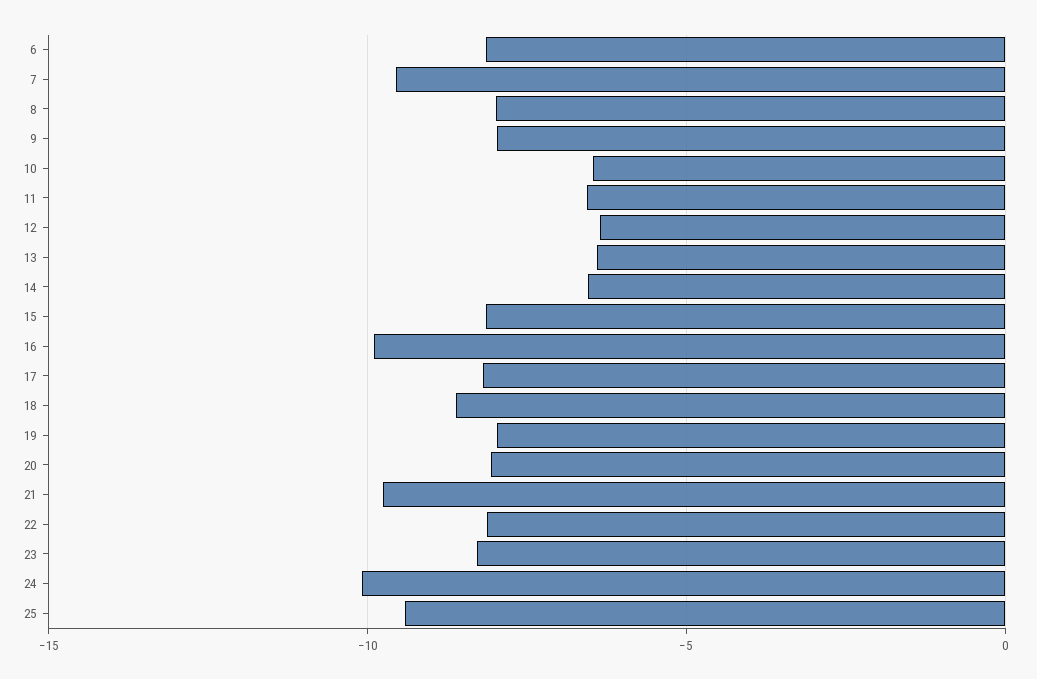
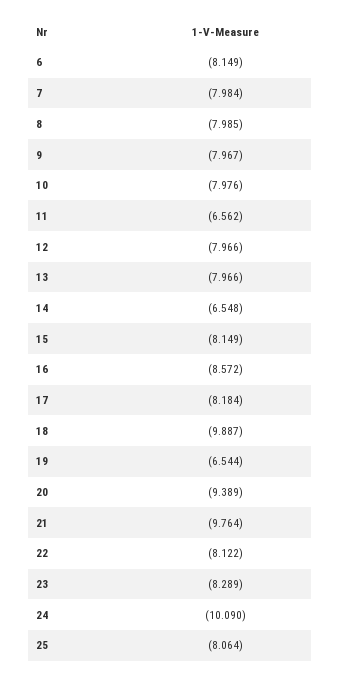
  {
    "6": -8.149,
-   "7": -9.5,
+   "7": -7.984,
    "8": -7.985,
    "9": -7.967,
-   "10": -6.5,
+   "10": -7.976,
    "11": -6.562,
-   "12": -6.5,
+   "12": -7.966,
-   "13": -6.5,
+   "13": -7.966,
    "14": -6.548,
    "15": -8.149,
-   "16": -10,
+   "16": -8.572,
    "17": -8.184,
-   "18": -8.5,
+   "18": -9.887,
-   "19": -8,
+   "19": -6.544,
-   "20": -8,
+   "20": -9.389,
    "21": -9.764,
    "22": -8.122,
    "23": -8.289,
    "24": -10.09,
-   "25": -9.5
+   "25": -8.064
  }

